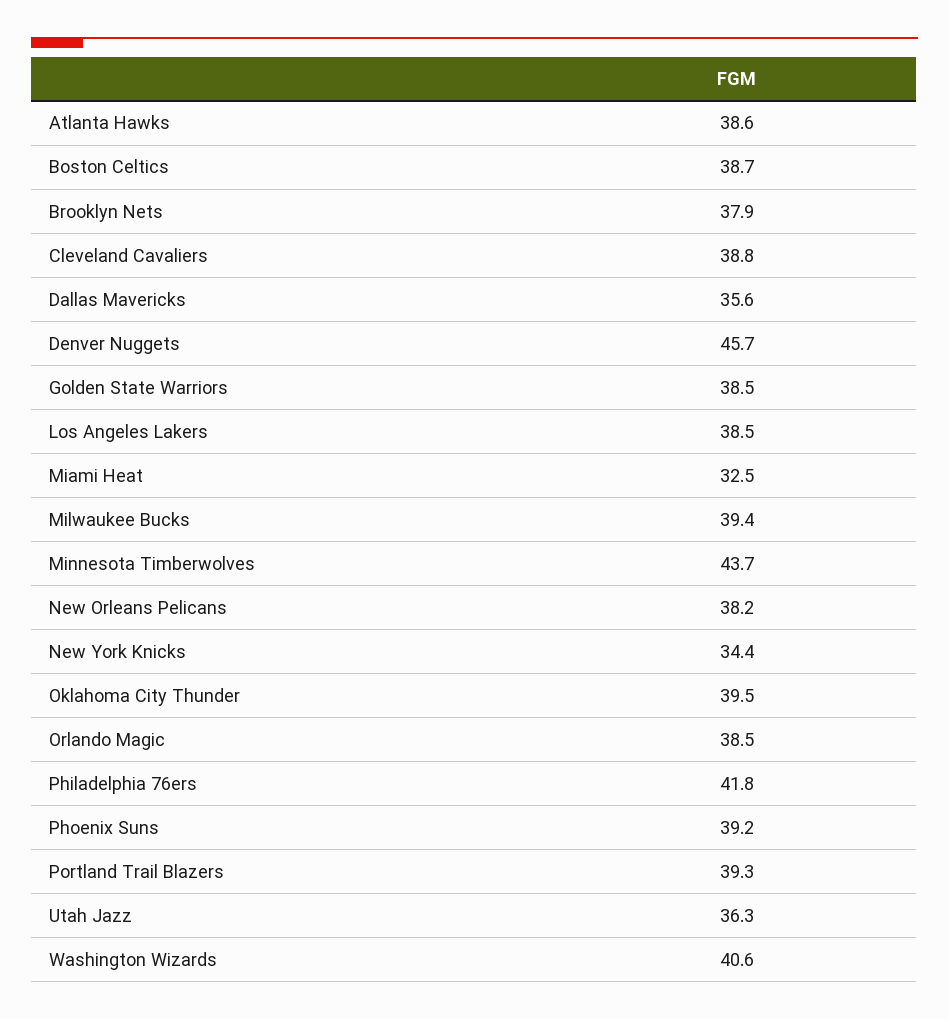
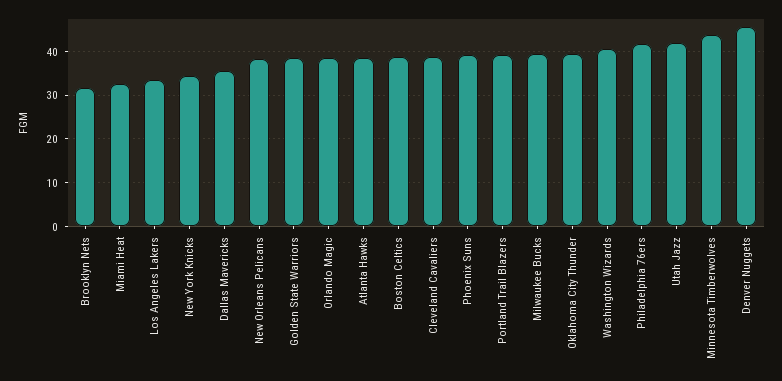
  {
    "Atlanta Hawks": 38.6,
    "Boston Celtics": 38.7,
-   "Brooklyn Nets": 37.9,
+   "Brooklyn Nets": 32,
    "Cleveland Cavaliers": 38.8,
    "Dallas Mavericks": 35.6,
    "Denver Nuggets": 45.7,
    "Golden State Warriors": 38.5,
-   "Los Angeles Lakers": 38.5,
+   "Los Angeles Lakers": 34,
    "Miami Heat": 32.5,
    "Milwaukee Bucks": 39.4,
    "Minnesota Timberwolves": 43.7,
    "New Orleans Pelicans": 38.2,
    "New York Knicks": 34.4,
    "Oklahoma City Thunder": 39.5,
    "Orlando Magic": 38.5,
    "Philadelphia 76ers": 41.8,
    "Phoenix Suns": 39.2,
    "Portland Trail Blazers": 39.3,
-   "Utah Jazz": 36.3,
+   "Utah Jazz": 42,
    "Washington Wizards": 40.6
  }

